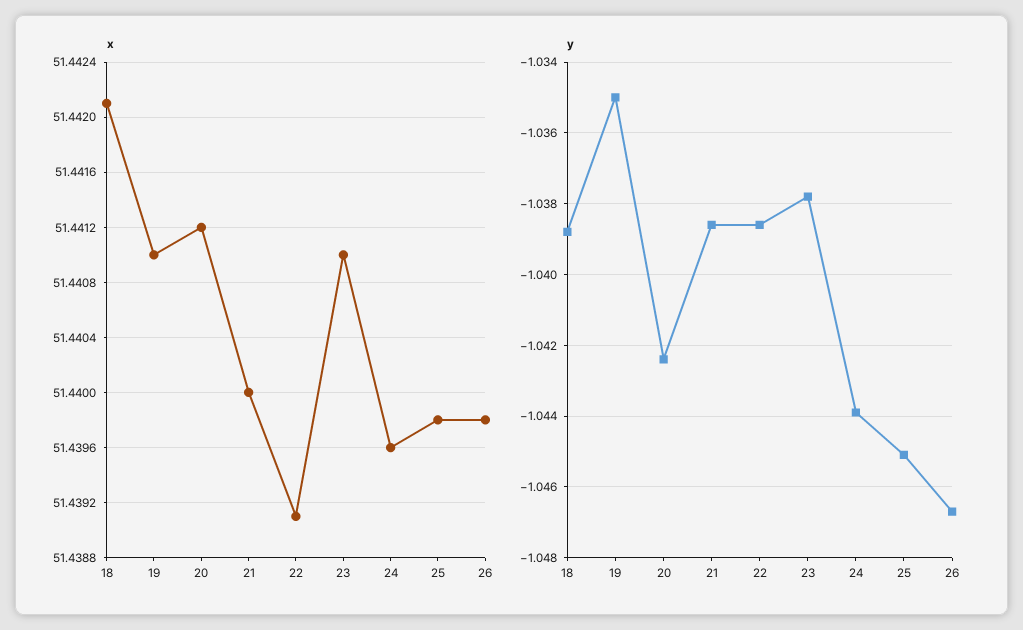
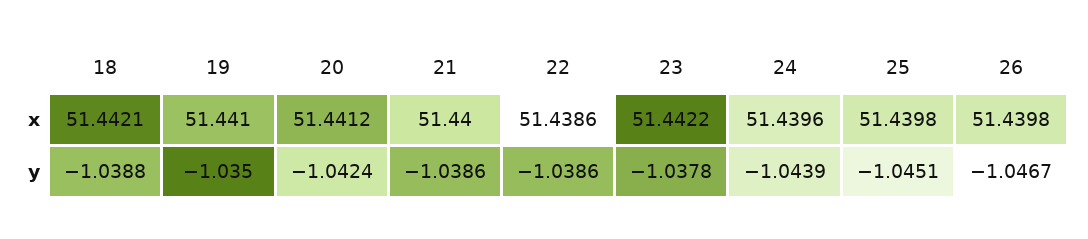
  {
    "x": {
      "18": 51.4421,
      "19": 51.441,
      "20": 51.4412,
      "21": 51.44,
-     "22": 51.4391,
+     "22": 51.4386,
-     "23": 51.441,
+     "23": 51.4422,
      "24": 51.4396,
      "25": 51.4398,
      "26": 51.4398
    },
    "y": {
      "18": -1.0388,
      "19": -1.035,
      "20": -1.0424,
      "21": -1.0386,
      "22": -1.0386,
      "23": -1.0378,
      "24": -1.0439,
      "25": -1.0451,
      "26": -1.0467
    }
  }

